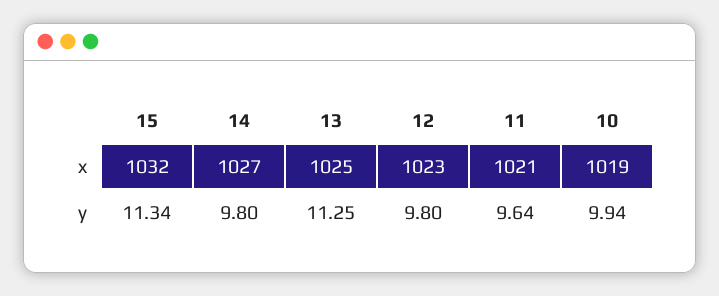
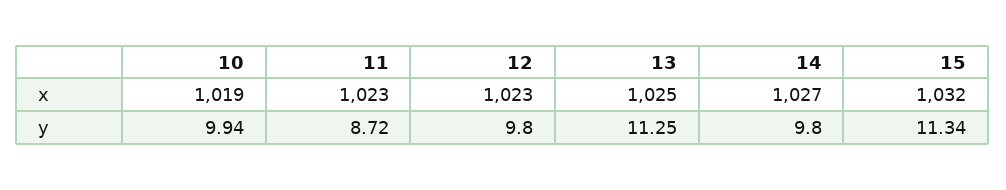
  {
    "15": {
      "x": 1032,
      "y": 11.34
    },
    "14": {
      "x": 1027,
      "y": 9.8
    },
    "13": {
      "x": 1025,
      "y": 11.25
    },
    "12": {
      "x": 1023,
      "y": 9.8
    },
    "11": {
-     "x": 1021,
+     "x": 1023,
-     "y": 9.64
+     "y": 8.72
    },
    "10": {
      "x": 1019,
      "y": 9.94
    }
  }

